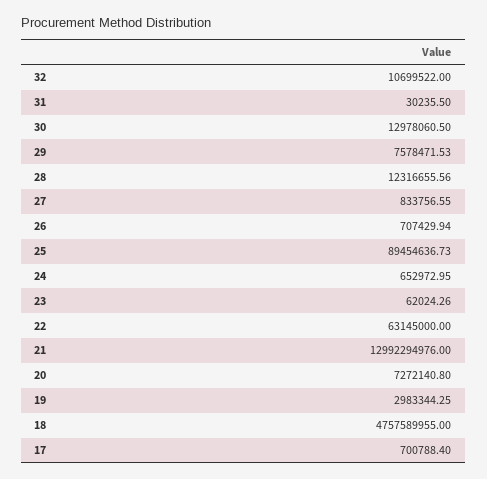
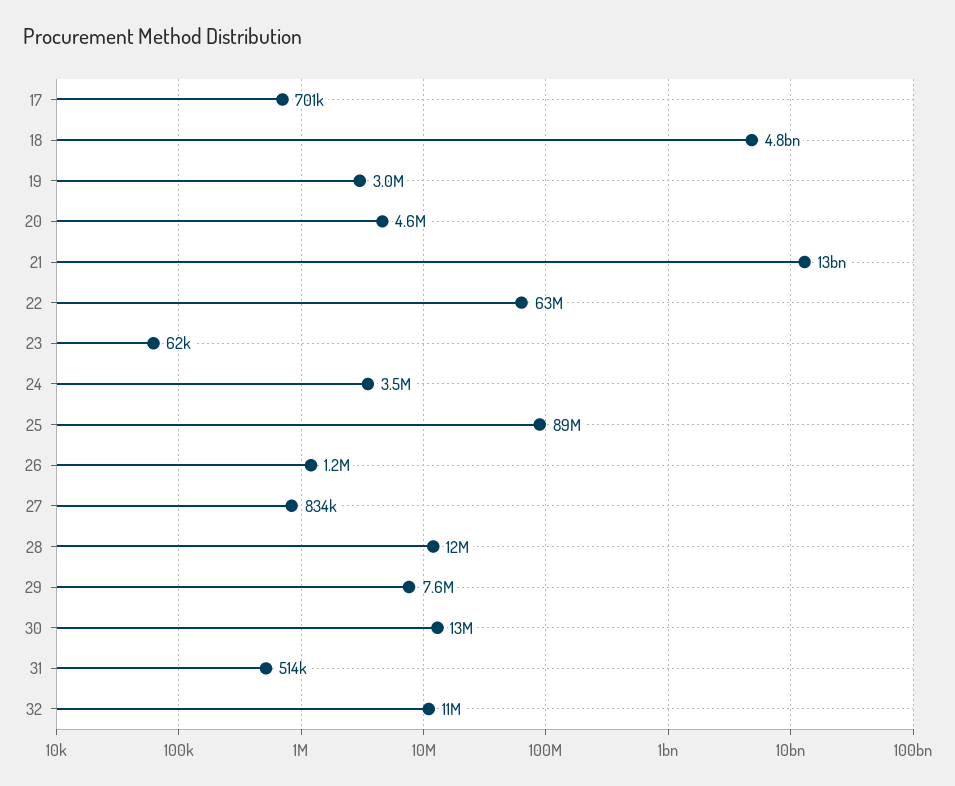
  {
    "32": 10699522,
-   "31": 30235.5,
+   "31": 514000,
    "30": 12978060.5,
    "29": 7578471.53,
    "28": 12316655.56,
    "27": 833756.55,
-   "26": 707429.94,
+   "26": 1200000,
    "25": 89454636.73,
-   "24": 652972.95,
+   "24": 3500000,
    "23": 62024.26,
    "22": 63145000,
    "21": 12992294976,
-   "20": 7272140.8,
+   "20": 4600000,
    "19": 2983344.25,
    "18": 4757589955,
    "17": 700788.4
  }

